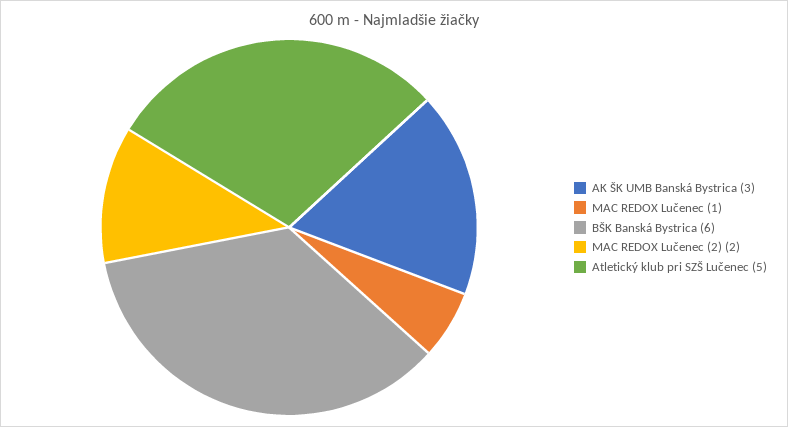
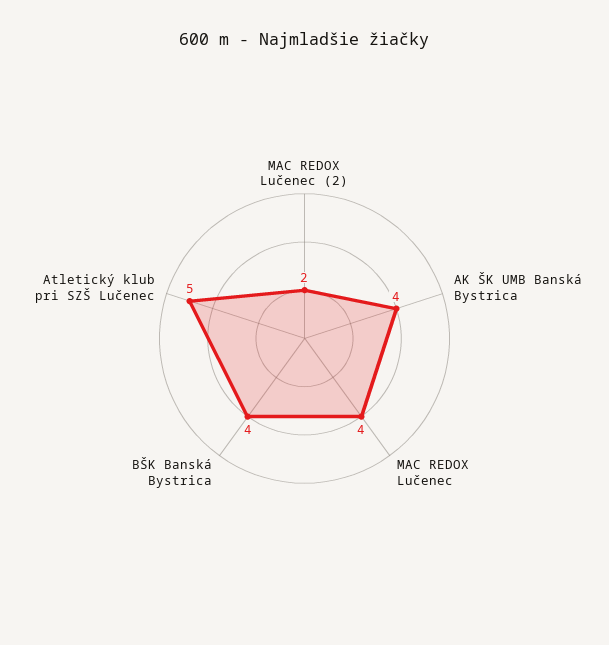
  {
-   "AK ŠK UMB Banská Bystrica": 3,
+   "AK ŠK UMB Banská Bystrica": 4,
-   "MAC REDOX Lučenec": 1,
+   "MAC REDOX Lučenec": 4,
-   "BŠK Banská Bystrica": 6,
+   "BŠK Banská Bystrica": 4,
    "MAC REDOX Lučenec (2)": 2,
    "Atletický klub pri SZŠ Lučenec": 5
  }

